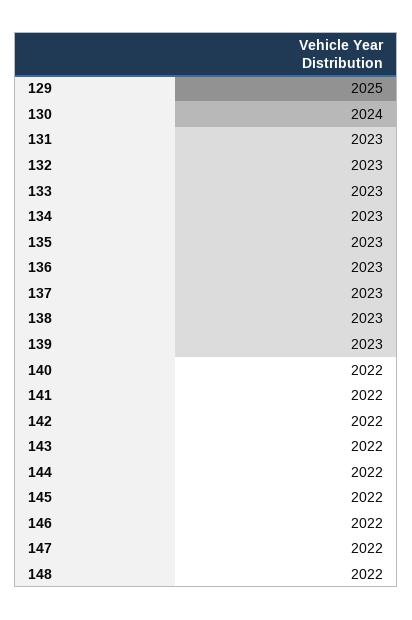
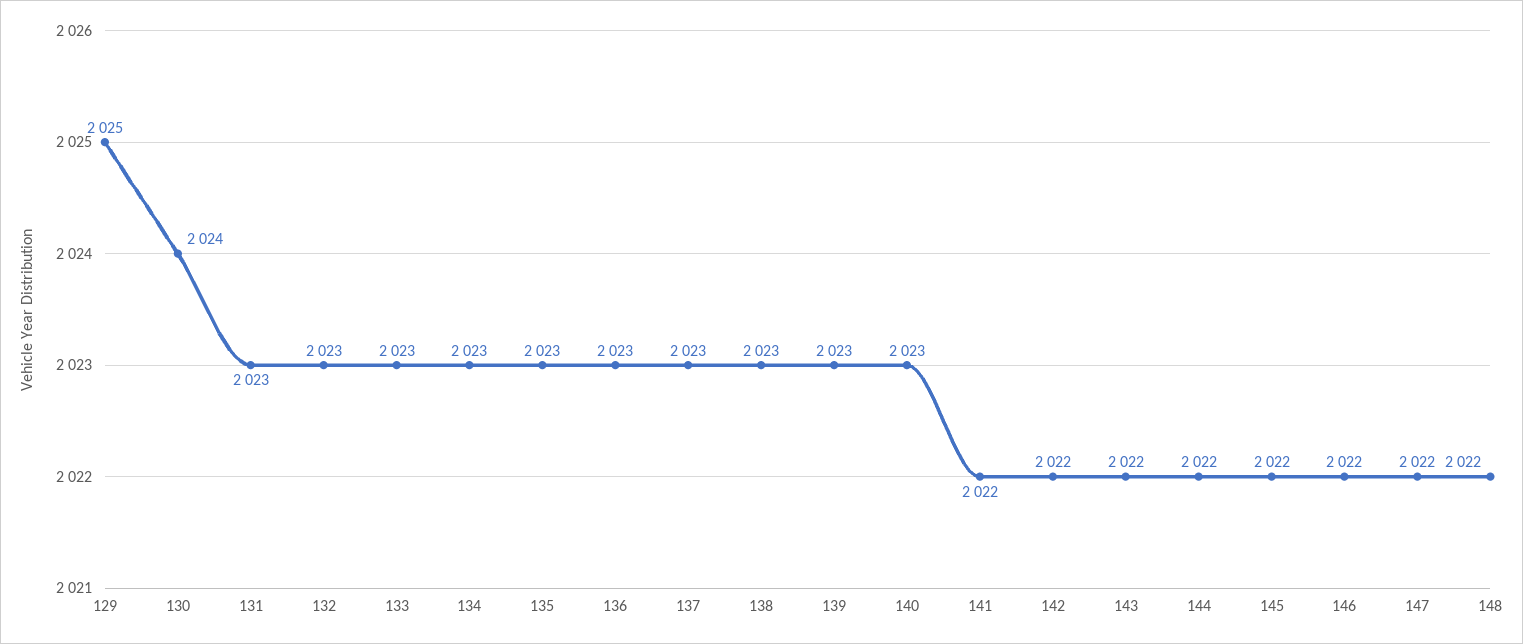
  {
    "129": 2025,
    "130": 2024,
    "131": 2023,
    "132": 2023,
    "133": 2023,
    "134": 2023,
    "135": 2023,
    "136": 2023,
    "137": 2023,
    "138": 2023,
    "139": 2023,
-   "140": 2022,
+   "140": 2023,
    "141": 2022,
    "142": 2022,
    "143": 2022,
    "144": 2022,
    "145": 2022,
    "146": 2022,
    "147": 2022,
    "148": 2022
  }

